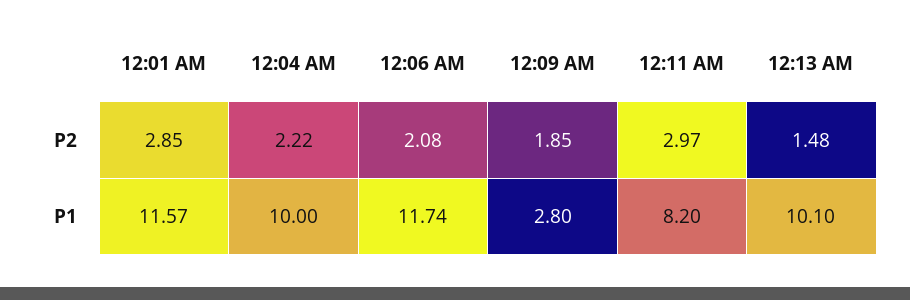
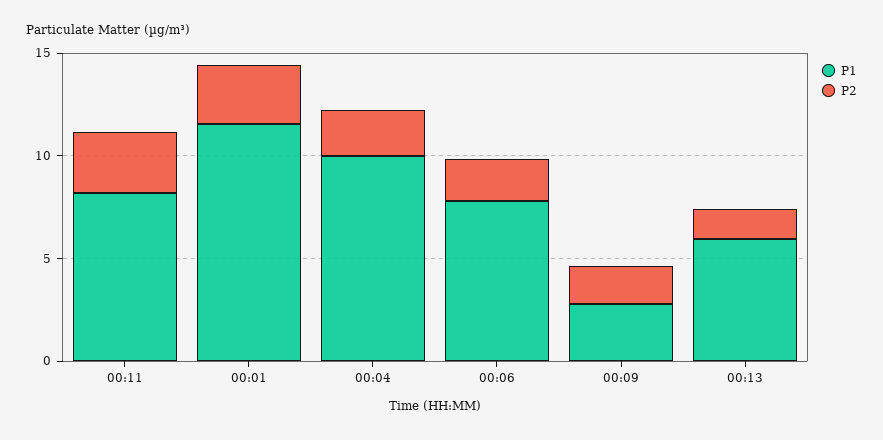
  {
    "P2": {
      "12:01 AM": 2.85,
      "12:04 AM": 2.22,
      "12:06 AM": 2.08,
      "12:09 AM": 1.85,
      "12:11 AM": 2.97,
      "12:13 AM": 1.48
    },
    "P1": {
      "12:01 AM": 11.57,
      "12:04 AM": 10,
-     "12:06 AM": 11.74,
+     "12:06 AM": 8,
      "12:09 AM": 2.8,
      "12:11 AM": 8.2,
-     "12:13 AM": 10.1
+     "12:13 AM": 6
    }
  }

